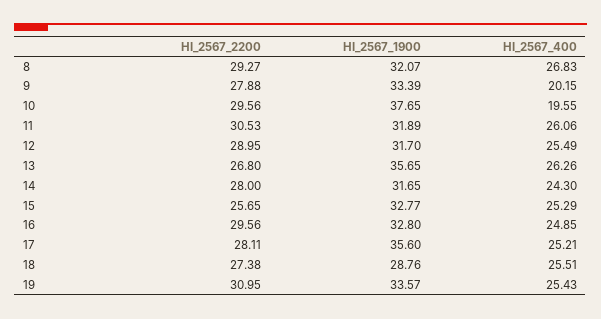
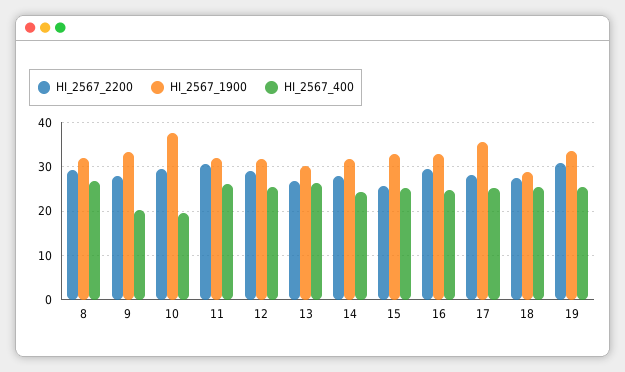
  {
    "HI_2567_2200": {
      "8": 29.27,
      "9": 27.88,
      "10": 29.56,
      "11": 30.53,
      "12": 28.95,
      "13": 26.8,
      "14": 28,
      "15": 25.65,
      "16": 29.56,
      "17": 28.11,
      "18": 27.38,
      "19": 30.95
    },
    "HI_2567_1900": {
      "8": 32.07,
      "9": 33.39,
      "10": 37.65,
      "11": 31.89,
      "12": 31.7,
-     "13": 35.65,
+     "13": 30,
      "14": 31.65,
      "15": 32.77,
      "16": 32.8,
      "17": 35.6,
      "18": 28.76,
      "19": 33.57
    },
    "HI_2567_400": {
      "8": 26.83,
      "9": 20.15,
      "10": 19.55,
      "11": 26.06,
      "12": 25.49,
      "13": 26.26,
      "14": 24.3,
      "15": 25.29,
      "16": 24.85,
      "17": 25.21,
      "18": 25.51,
      "19": 25.43
    }
  }

